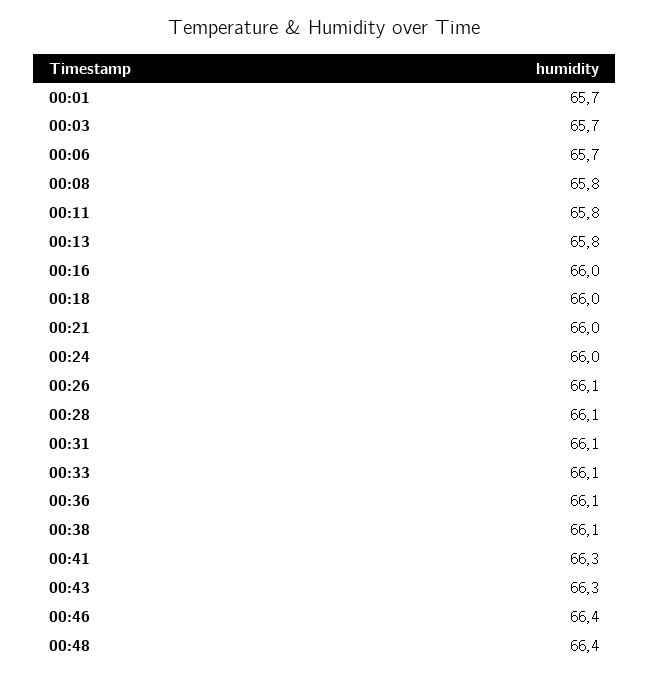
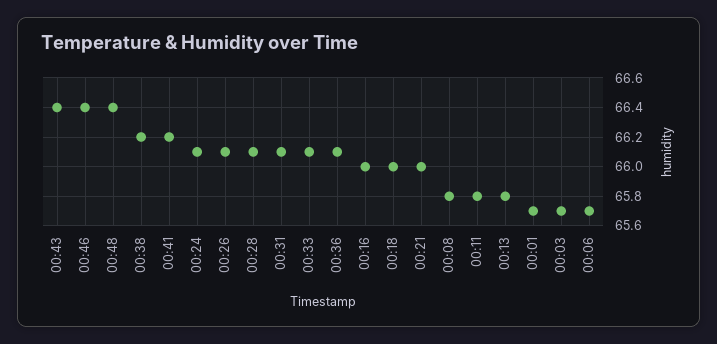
  {
    "00:01": 65.7,
    "00:03": 65.7,
    "00:06": 65.7,
    "00:08": 65.8,
    "00:11": 65.8,
    "00:13": 65.8,
    "00:16": 66,
    "00:18": 66,
    "00:21": 66,
-   "00:24": 66,
+   "00:24": 66.1,
    "00:26": 66.1,
    "00:28": 66.1,
    "00:31": 66.1,
    "00:33": 66.1,
    "00:36": 66.1,
-   "00:38": 66.1,
+   "00:38": 66.2,
-   "00:41": 66.3,
+   "00:41": 66.2,
-   "00:43": 66.3,
+   "00:43": 66.4,
    "00:46": 66.4,
    "00:48": 66.4
  }

